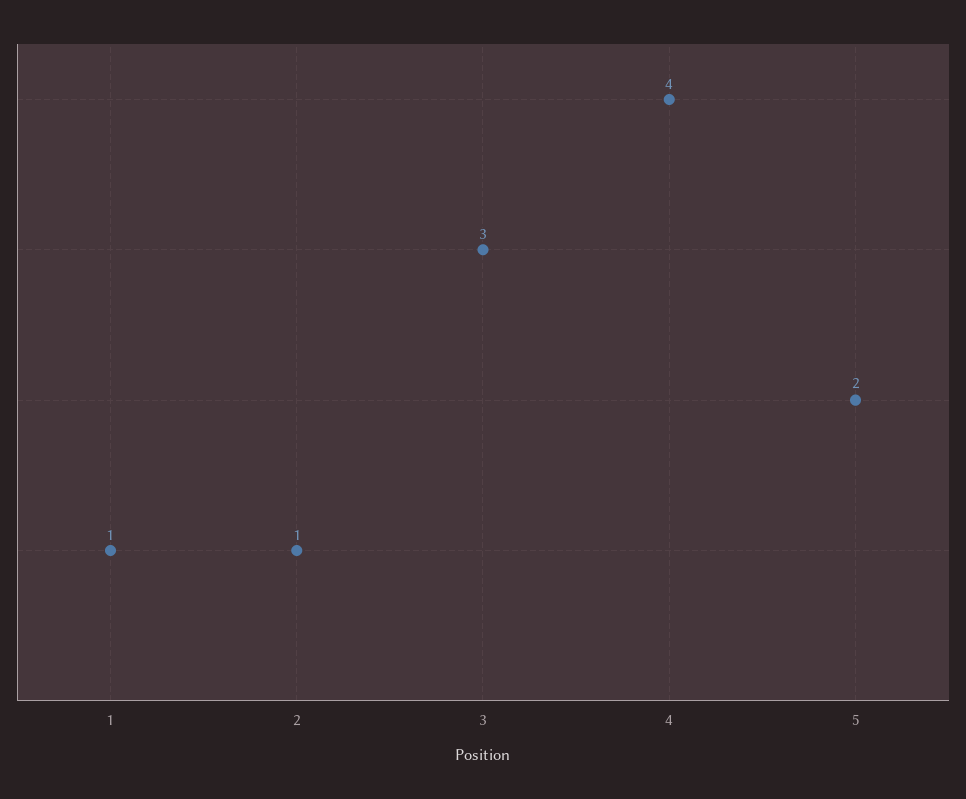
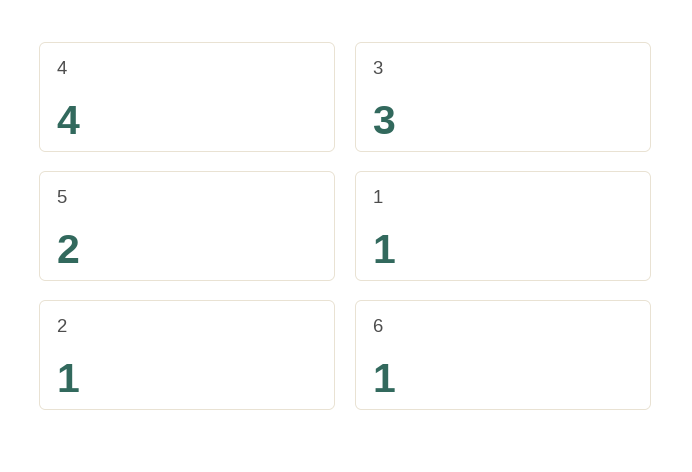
  {
    "1": 1,
    "2": 1,
    "3": 3,
    "4": 4,
-   "5": 2
+   "5": 2,
+   "6": 1
  }

